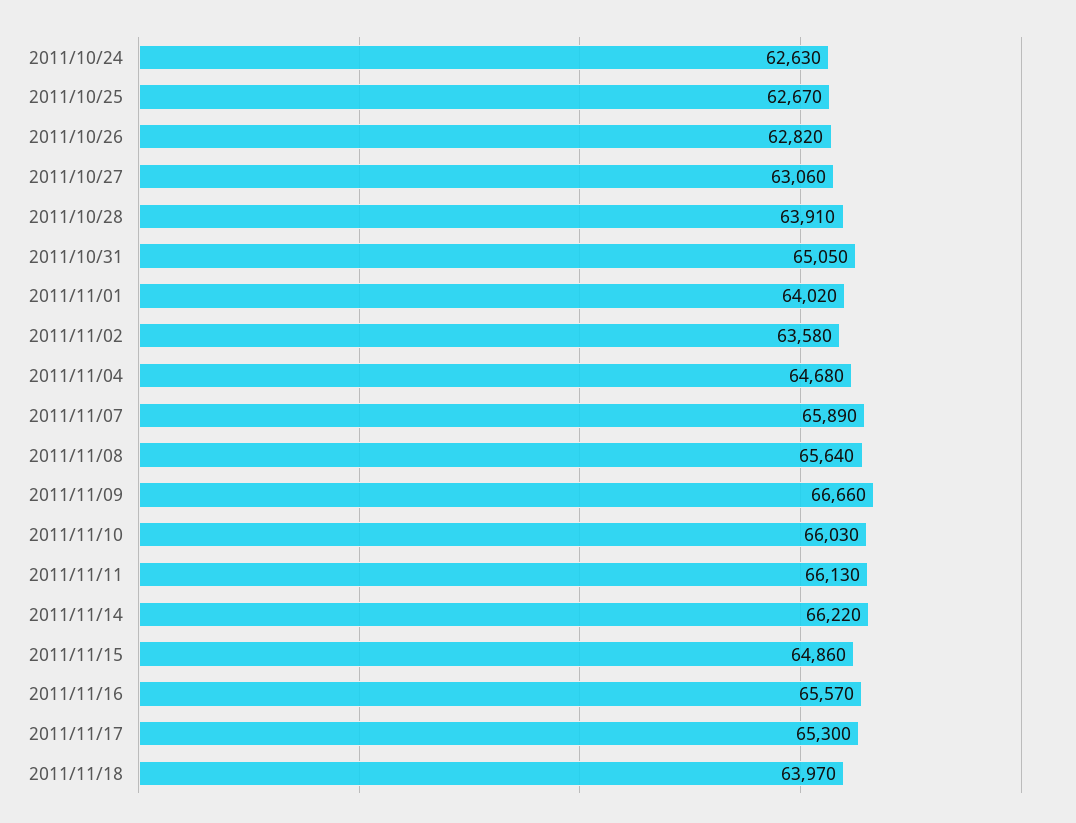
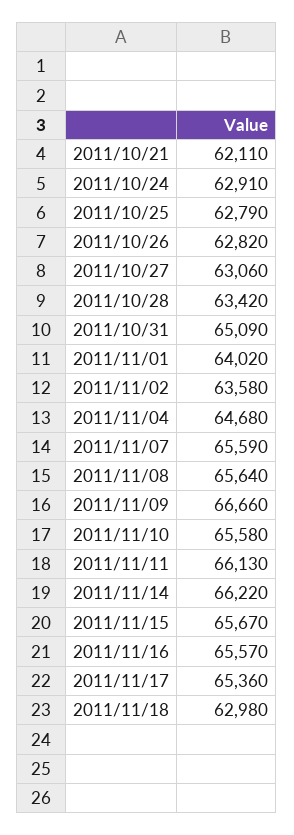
  {
-   "2011/10/24": 62630,
+   "2011/10/24": 62910,
-   "2011/10/25": 62670,
+   "2011/10/25": 62790,
    "2011/10/26": 62820,
    "2011/10/27": 63060,
-   "2011/10/28": 63910,
+   "2011/10/28": 63420,
-   "2011/10/31": 65050,
+   "2011/10/31": 65090,
    "2011/11/01": 64020,
    "2011/11/02": 63580,
    "2011/11/04": 64680,
-   "2011/11/07": 65890,
+   "2011/11/07": 65590,
    "2011/11/08": 65640,
    "2011/11/09": 66660,
-   "2011/11/10": 66030,
+   "2011/11/10": 65580,
    "2011/11/11": 66130,
    "2011/11/14": 66220,
-   "2011/11/15": 64860,
+   "2011/11/15": 65670,
    "2011/11/16": 65570,
-   "2011/11/17": 65300,
+   "2011/11/17": 65360,
-   "2011/11/18": 63970
+   "2011/11/18": 62980,
+   "2011/10/21": 62110
  }

